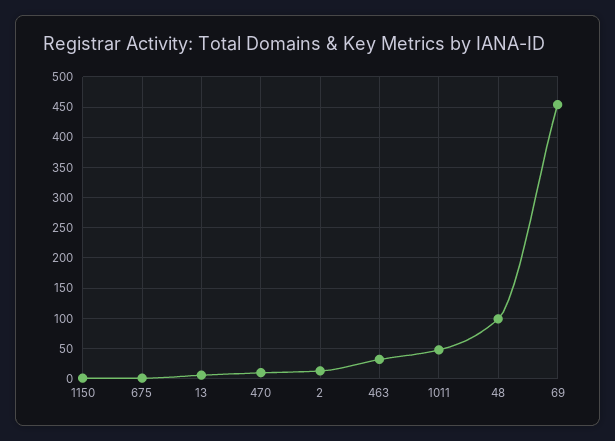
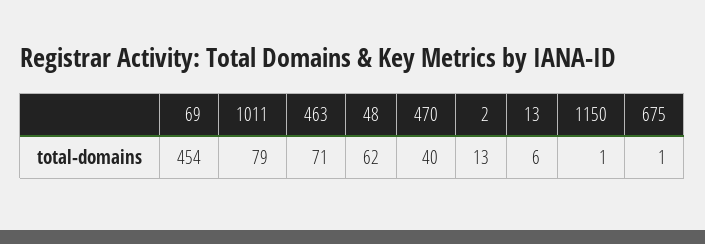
  {
    "1150": 1,
    "675": 1,
    "13": 6,
-   "470": 10,
+   "470": 40,
    "2": 13,
-   "463": 30,
+   "463": 71,
-   "1011": 50,
+   "1011": 79,
-   "48": 100,
+   "48": 62,
    "69": 454
  }

